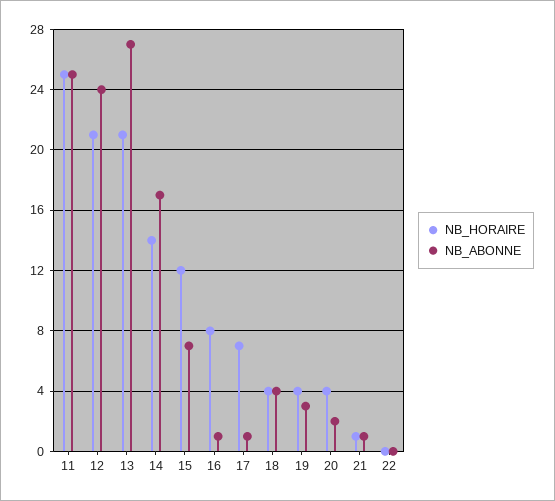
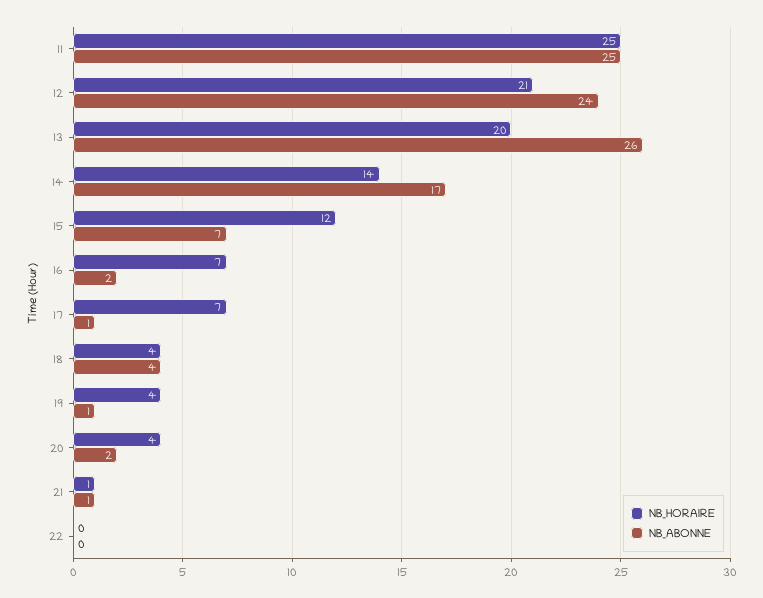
  {
    "NB_HORAIRE": {
      "11": 25,
      "12": 21,
-     "13": 21,
+     "13": 20,
      "14": 14,
      "15": 12,
-     "16": 8,
+     "16": 7,
      "17": 7,
      "18": 4,
      "19": 4,
      "20": 4,
      "21": 1,
      "22": 0
    },
    "NB_ABONNE": {
      "11": 25,
      "12": 24,
-     "13": 27,
+     "13": 26,
      "14": 17,
      "15": 7,
-     "16": 1,
+     "16": 2,
      "17": 1,
      "18": 4,
-     "19": 3,
+     "19": 1,
      "20": 2,
      "21": 1,
      "22": 0
    }
  }

